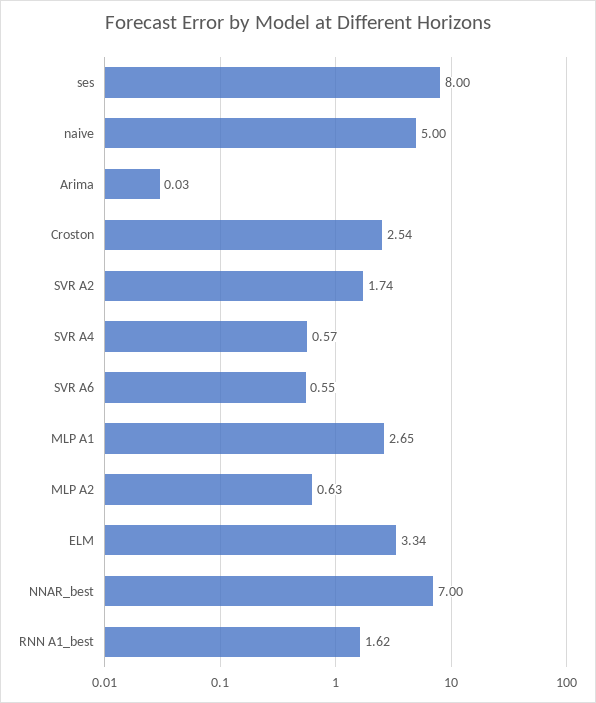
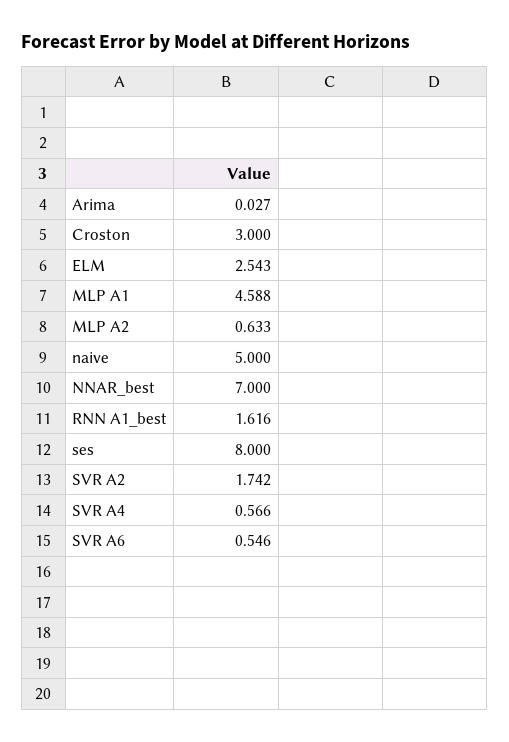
  {
    "ses": 8,
    "naive": 5,
    "Arima": 0.027,
-   "Croston": 2.54,
+   "Croston": 3,
    "SVR A2": 1.742,
    "SVR A4": 0.566,
    "SVR A6": 0.546,
-   "MLP A1": 2.65,
+   "MLP A1": 4.588,
    "MLP A2": 0.633,
-   "ELM": 3.34,
+   "ELM": 2.543,
    "NNAR_best": 7,
    "RNN A1_best": 1.616
  }

